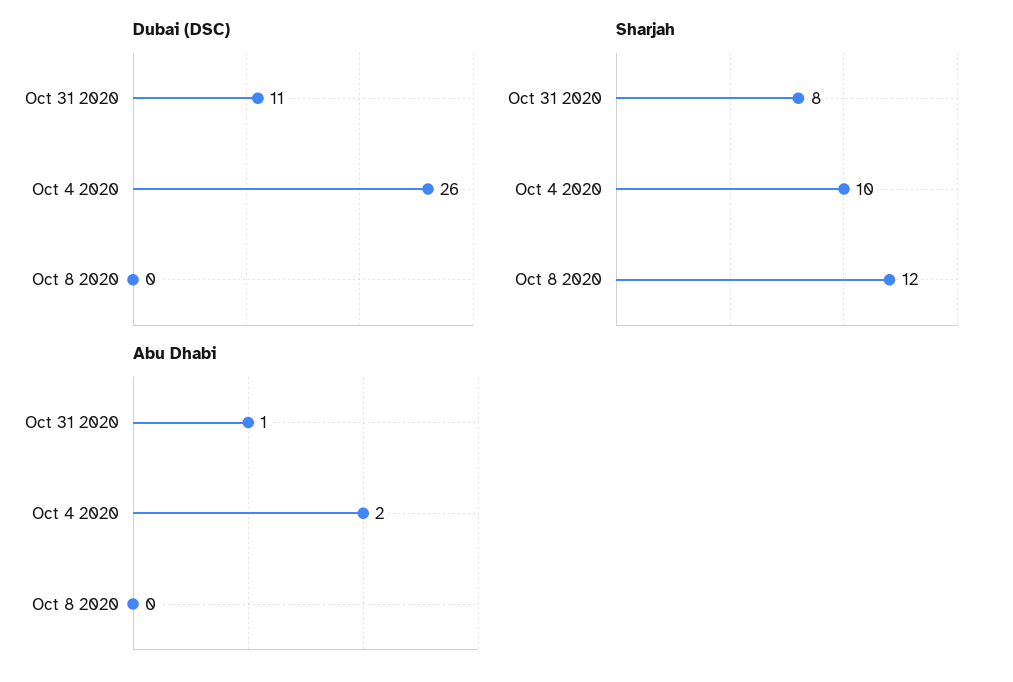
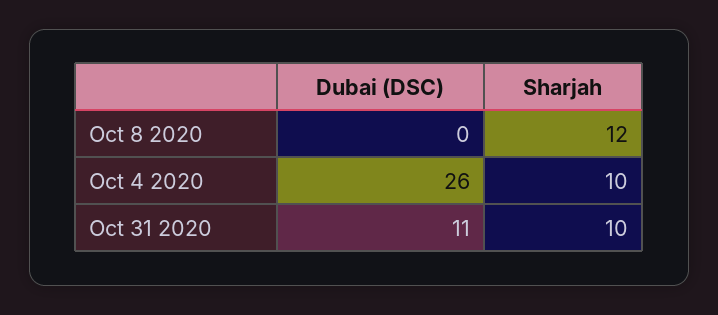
  {
    "Dubai (DSC)": {
      "Oct 31 2020": 11,
      "Oct 4 2020": 26,
      "Oct 8 2020": 0
    },
    "Sharjah": {
-     "Oct 31 2020": 8,
+     "Oct 31 2020": 10,
      "Oct 4 2020": 10,
      "Oct 8 2020": 12
-   },
+   }
-   "Abu Dhabi": {
-     "Oct 31 2020": 1,
-     "Oct 4 2020": 2,
-     "Oct 8 2020": 0
-   }
  }

